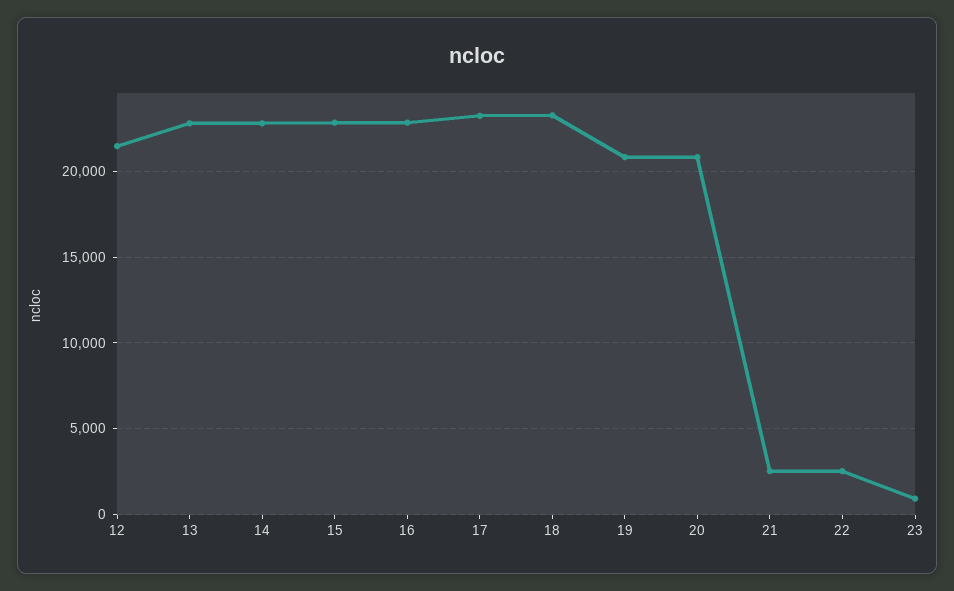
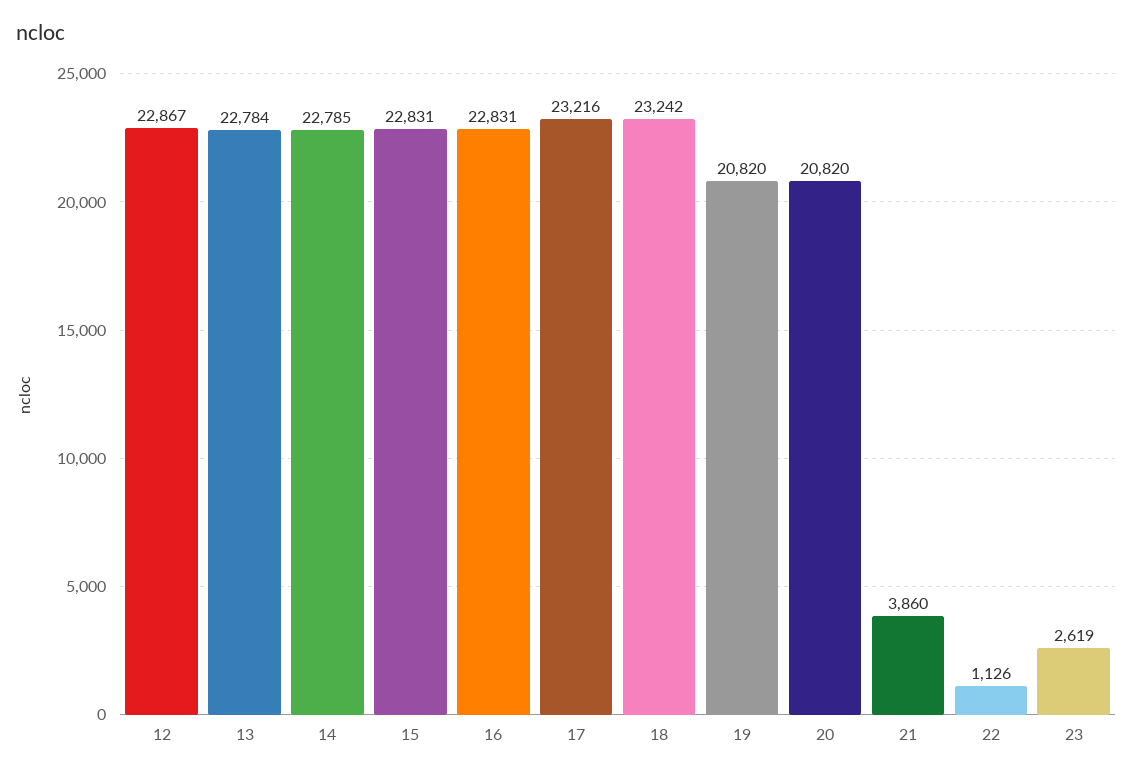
  {
-   "12": 21500,
+   "12": 22867,
    "13": 22784,
    "14": 22785,
    "15": 22831,
    "16": 22831,
    "17": 23216,
    "18": 23242,
    "19": 20820,
    "20": 20820,
-   "21": 2500,
+   "21": 3860,
-   "22": 2500,
+   "22": 1126,
-   "23": 1000
+   "23": 2619
  }

